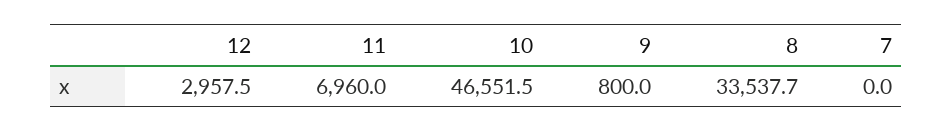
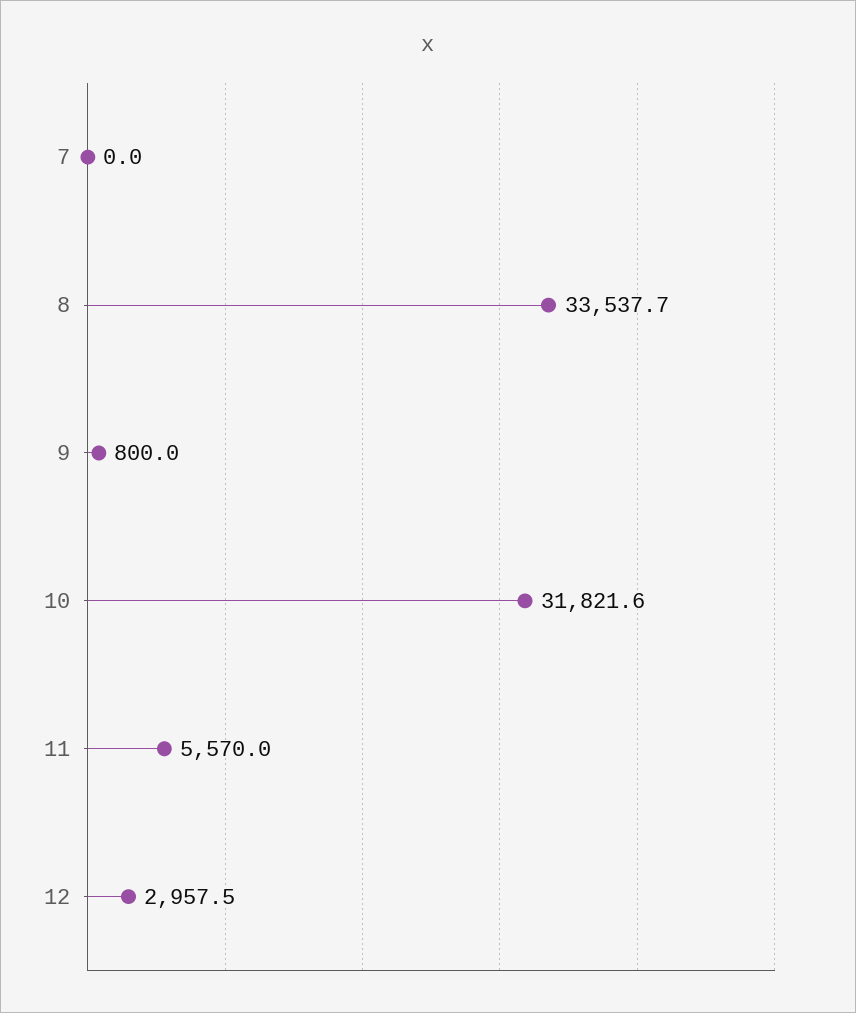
  {
    "12": 2957.5,
-   "11": 6960,
+   "11": 5570,
-   "10": 46551.5,
+   "10": 31821.6,
    "9": 800,
    "8": 33537.7,
    "7": 0
  }

